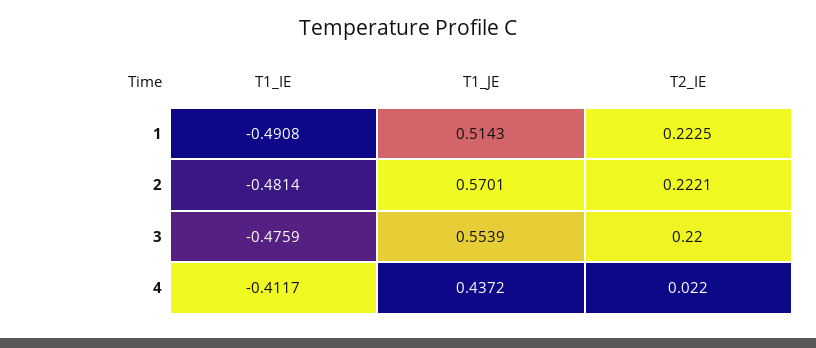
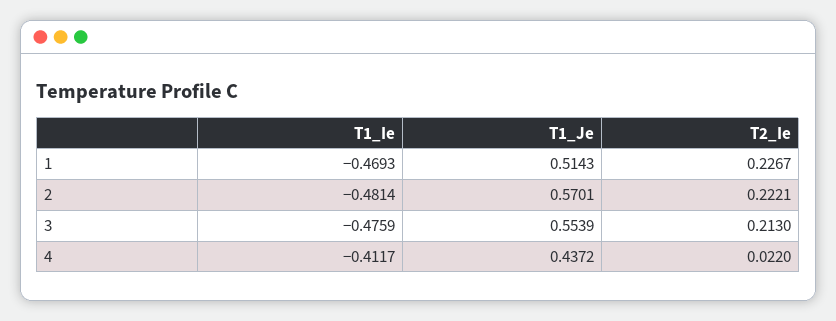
  {
    "T1_IE": {
-     "1": -0.4908,
+     "1": -0.4693,
      "2": -0.4814,
      "3": -0.4759,
      "4": -0.4117
    },
    "T1_JE": {
      "1": 0.5143,
      "2": 0.5701,
      "3": 0.5539,
      "4": 0.4372
    },
    "T2_IE": {
-     "1": 0.2225,
+     "1": 0.2267,
      "2": 0.2221,
-     "3": 0.22,
+     "3": 0.213,
      "4": 0.022
    }
  }

